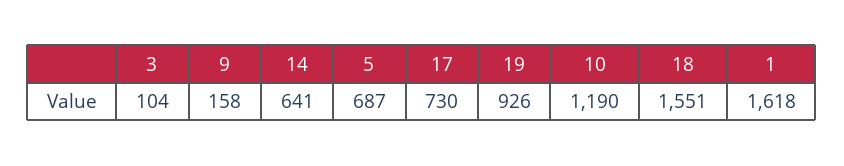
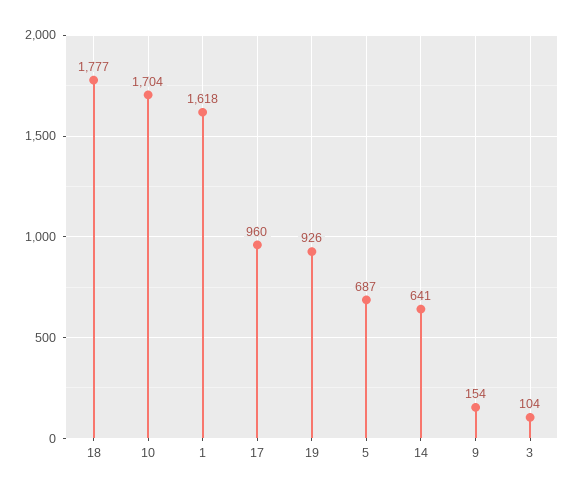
  {
    "3": 104,
-   "9": 158,
+   "9": 154,
    "14": 641,
    "5": 687,
-   "17": 730,
+   "17": 960,
    "19": 926,
-   "10": 1190,
+   "10": 1704,
-   "18": 1551,
+   "18": 1777,
    "1": 1618
  }

